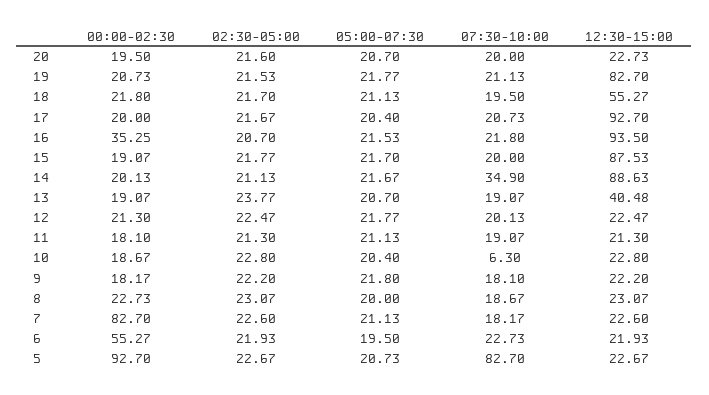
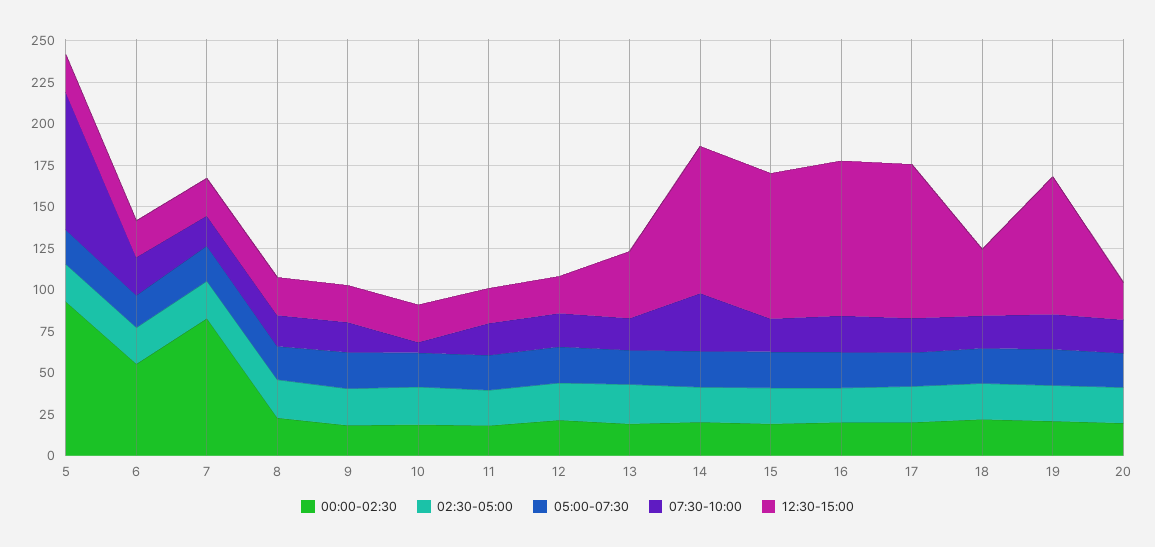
  {
    "00:00-02:30": {
      "20": 19.5,
      "19": 20.73,
      "18": 21.8,
      "17": 20,
-     "16": 35.25,
+     "16": 20,
      "15": 19.07,
      "14": 20.13,
      "13": 19.07,
      "12": 21.3,
      "11": 18.1,
      "10": 18.67,
      "9": 18.17,
      "8": 22.73,
      "7": 82.7,
      "6": 55.27,
      "5": 92.7
    },
    "02:30-05:00": {
      "20": 21.6,
      "19": 21.53,
      "18": 21.7,
      "17": 21.67,
      "16": 20.7,
      "15": 21.77,
      "14": 21.13,
      "13": 23.77,
      "12": 22.47,
      "11": 21.3,
      "10": 22.8,
      "9": 22.2,
      "8": 23.07,
      "7": 22.6,
      "6": 21.93,
      "5": 22.67
    },
    "05:00-07:30": {
      "20": 20.7,
      "19": 21.77,
      "18": 21.13,
      "17": 20.4,
      "16": 21.53,
      "15": 21.7,
      "14": 21.67,
      "13": 20.7,
      "12": 21.77,
      "11": 21.13,
      "10": 20.4,
      "9": 21.8,
      "8": 20,
      "7": 21.13,
      "6": 19.5,
      "5": 20.73
    },
    "07:30-10:00": {
      "20": 20,
      "19": 21.13,
      "18": 19.5,
      "17": 20.73,
      "16": 21.8,
      "15": 20,
      "14": 34.9,
      "13": 19.07,
      "12": 20.13,
      "11": 19.07,
      "10": 6.3,
      "9": 18.1,
      "8": 18.67,
      "7": 18.17,
      "6": 22.73,
      "5": 82.7
    },
    "12:30-15:00": {
      "20": 22.73,
      "19": 82.7,
-     "18": 55.27,
+     "18": 40,
      "17": 92.7,
      "16": 93.5,
      "15": 87.53,
      "14": 88.63,
      "13": 40.48,
      "12": 22.47,
      "11": 21.3,
      "10": 22.8,
      "9": 22.2,
      "8": 23.07,
      "7": 22.6,
      "6": 21.93,
      "5": 22.67
    }
  }

